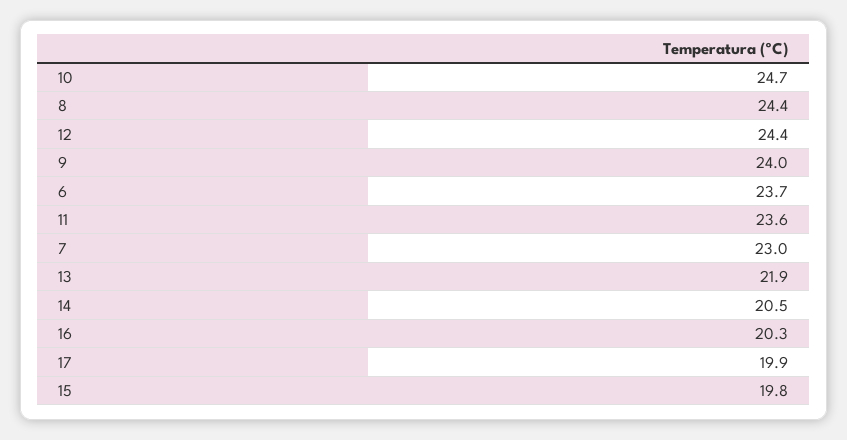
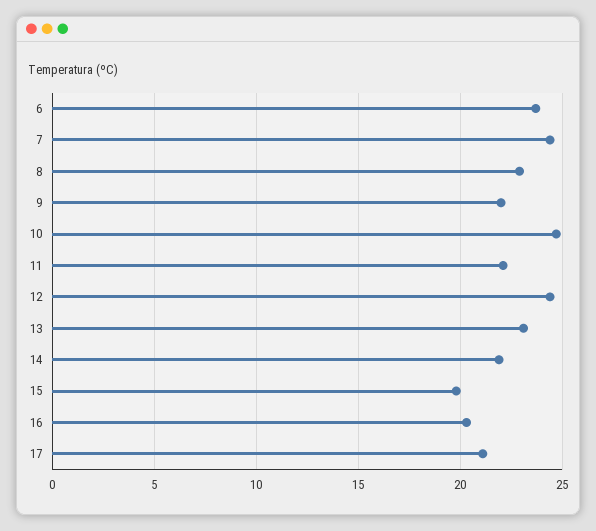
  {
    "10": 24.7,
-   "8": 24.4,
+   "8": 23,
    "12": 24.4,
-   "9": 24,
+   "9": 22,
    "6": 23.7,
-   "11": 23.6,
+   "11": 22,
-   "7": 23,
+   "7": 24.5,
-   "13": 21.9,
+   "13": 23,
-   "14": 20.5,
+   "14": 22,
    "16": 20.3,
-   "17": 19.9,
+   "17": 21,
    "15": 19.8
  }

